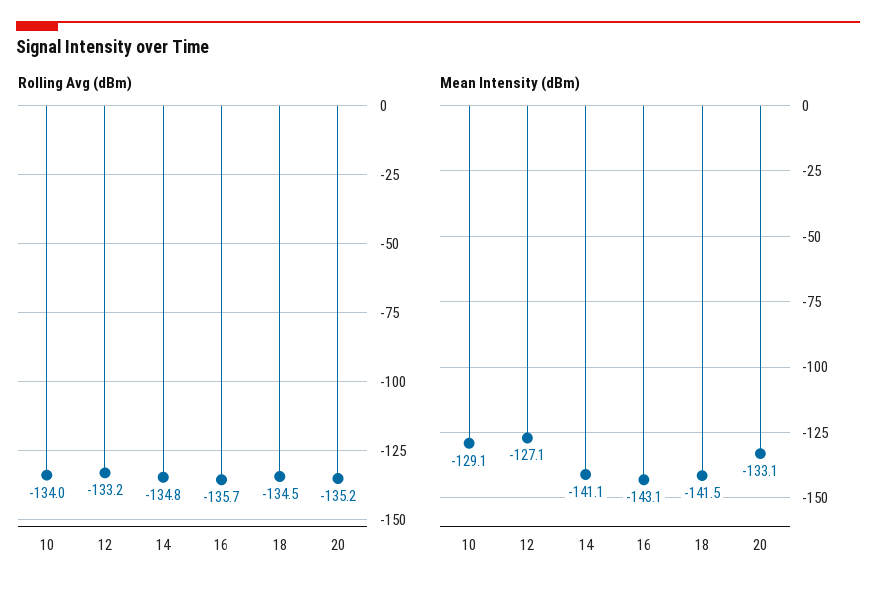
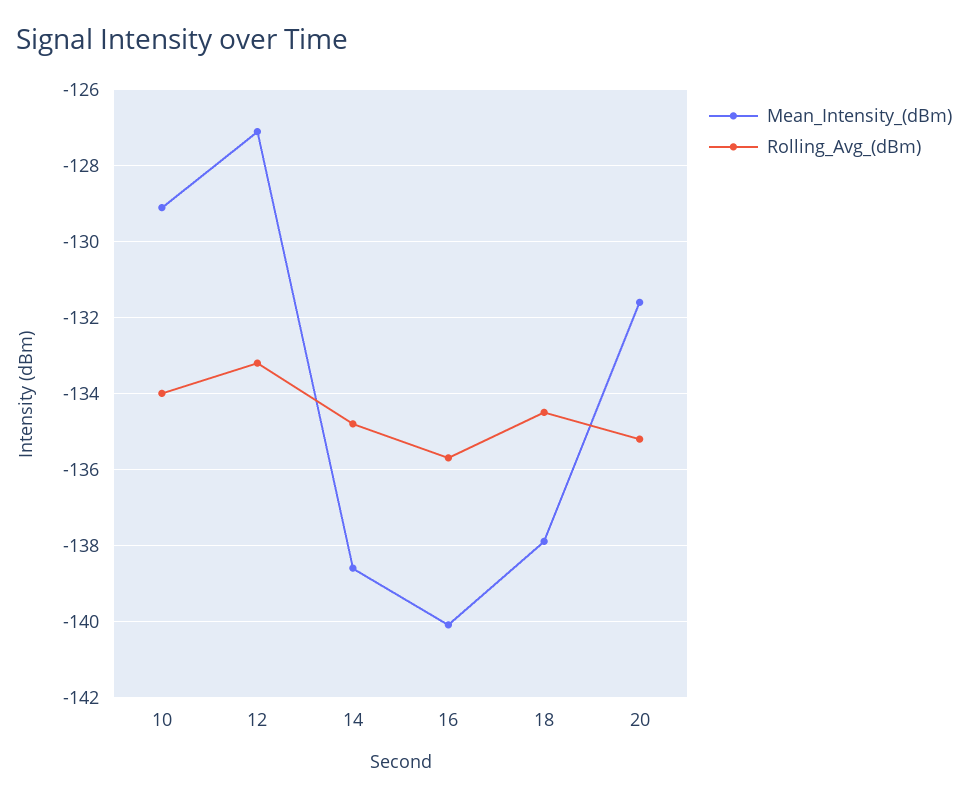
  {
    "Rolling Avg (dBm)": {
      "10": -134,
      "12": -133.2,
      "14": -134.8,
      "16": -135.7,
      "18": -134.5,
      "20": -135.2
    },
    "Mean Intensity (dBm)": {
      "10": -129.1,
      "12": -127.1,
-     "14": -141.1,
+     "14": -138.5,
-     "16": -143.1,
+     "16": -140,
-     "18": -141.5,
+     "18": -138,
-     "20": -133.1
+     "20": -131.5
    }
  }

